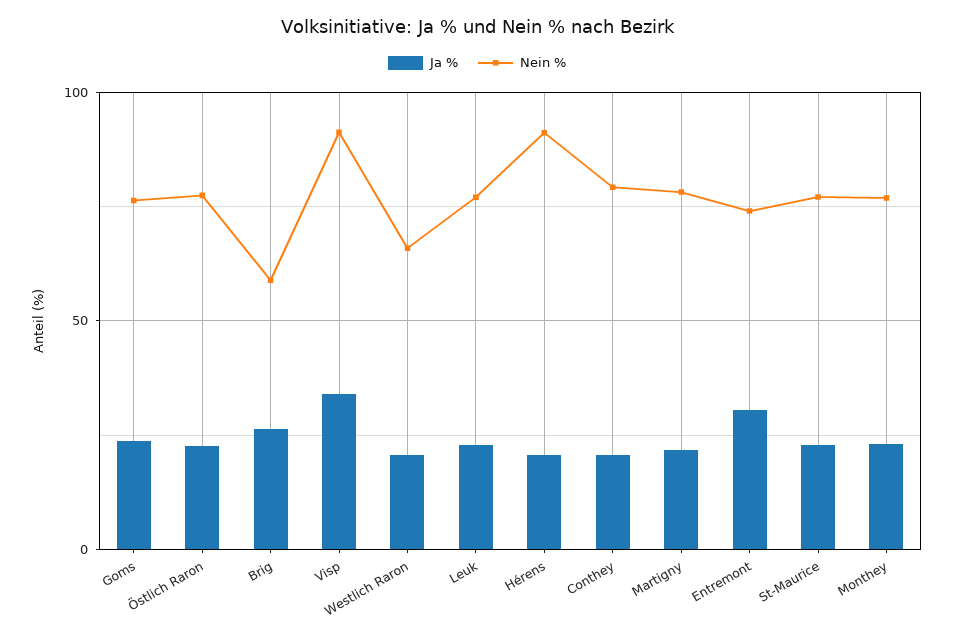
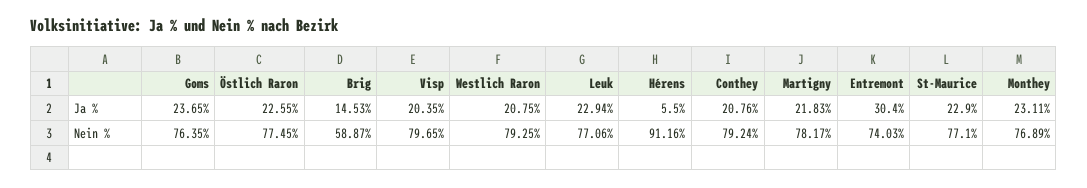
  {
    "Ja %": {
      "Goms": 23.65,
      "Östlich Raron": 22.55,
-     "Brig": 25,
+     "Brig": 14.53,
-     "Visp": 35,
+     "Visp": 20.35,
      "Westlich Raron": 20.75,
      "Leuk": 22.94,
-     "Hérens": 20,
+     "Hérens": 5.5,
      "Conthey": 20.76,
      "Martigny": 21.83,
      "Entremont": 30.4,
      "St-Maurice": 22.9,
      "Monthey": 23.11
    },
    "Nein %": {
      "Goms": 76.35,
      "Östlich Raron": 77.45,
      "Brig": 58.87,
-     "Visp": 90,
+     "Visp": 79.65,
-     "Westlich Raron": 65,
+     "Westlich Raron": 79.25,
      "Leuk": 77.06,
      "Hérens": 91.16,
      "Conthey": 79.24,
      "Martigny": 78.17,
      "Entremont": 74.03,
      "St-Maurice": 77.1,
      "Monthey": 76.89
    }
  }

